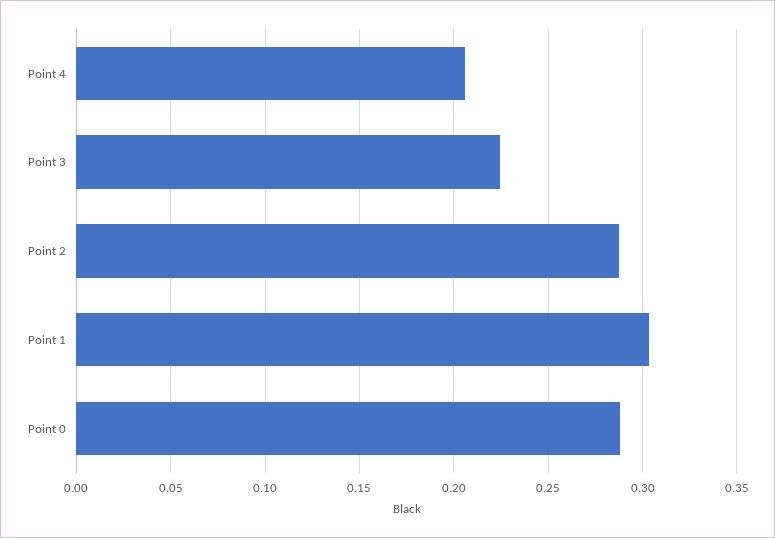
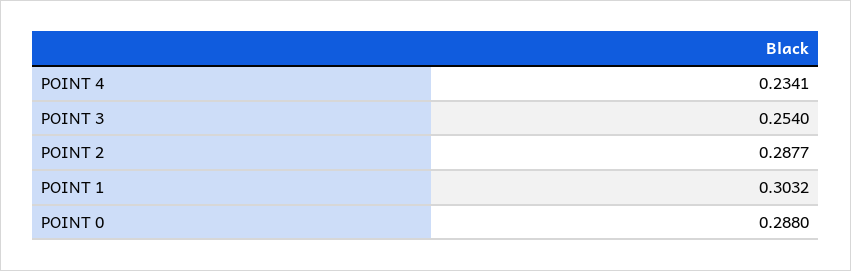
  {
-   "Point 4": 0.205,
+   "Point 4": 0.2341,
-   "Point 3": 0.225,
+   "Point 3": 0.254,
    "Point 2": 0.2877,
    "Point 1": 0.3032,
    "Point 0": 0.288
  }

